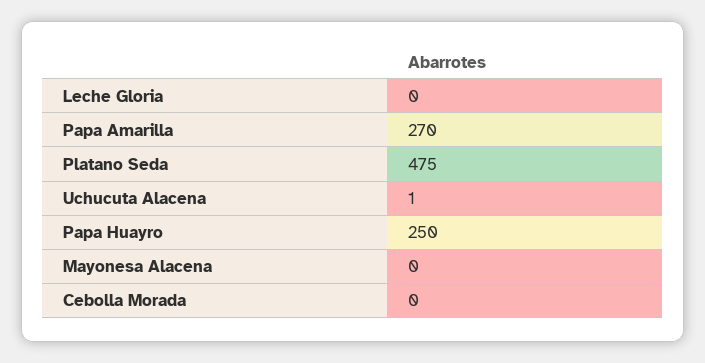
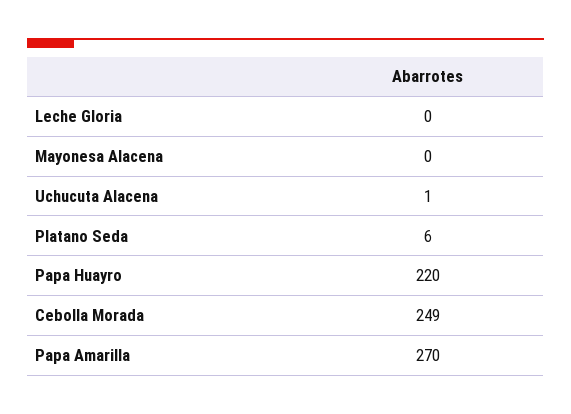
  {
    "Leche Gloria": 0,
    "Papa Amarilla": 270,
-   "Platano Seda": 475,
+   "Platano Seda": 6,
    "Uchucuta Alacena": 1,
-   "Papa Huayro": 250,
+   "Papa Huayro": 220,
    "Mayonesa Alacena": 0,
-   "Cebolla Morada": 0
+   "Cebolla Morada": 249
  }

